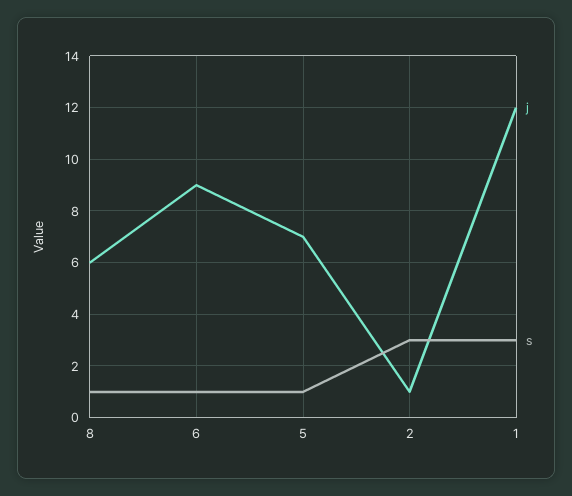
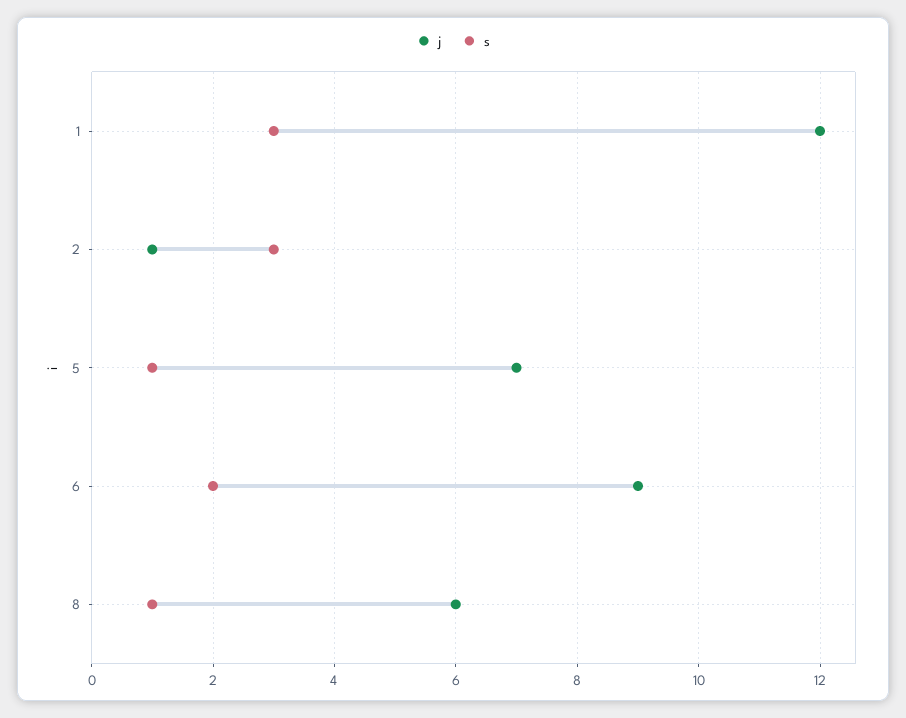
  {
    "j": {
      "8": 6,
      "6": 9,
      "5": 7,
      "2": 1,
      "1": 12
    },
    "s": {
      "8": 1,
-     "6": 1,
+     "6": 2,
      "5": 1,
      "2": 3,
      "1": 3
    }
  }

